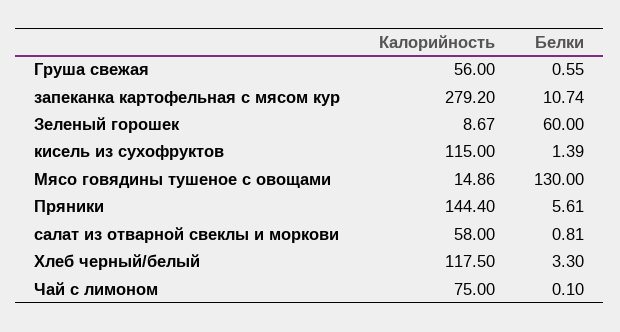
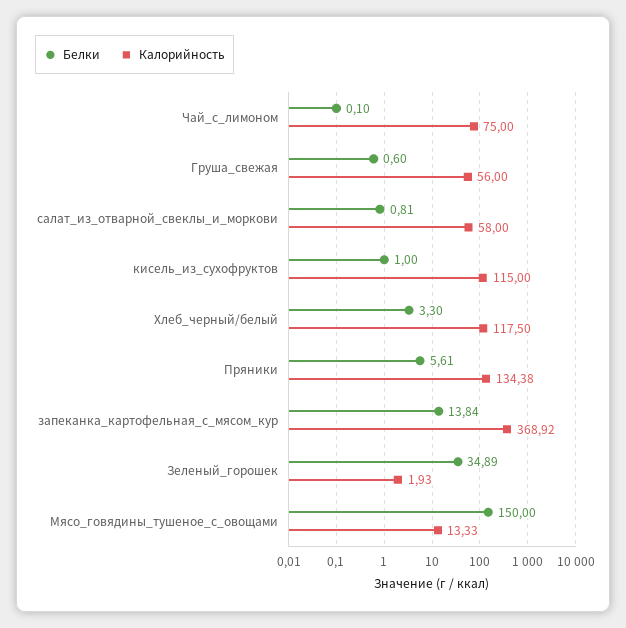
  {
    "Калорийность": {
      "Груша свежая": 56,
-     "запеканка картофельная с мясом кур": 279.2,
+     "запеканка картофельная с мясом кур": 368.92,
-     "Зеленый горошек": 8.67,
+     "Зеленый горошек": 1.93,
      "кисель из сухофруктов": 115,
-     "Мясо говядины тушеное с овощами": 14.86,
+     "Мясо говядины тушеное с овощами": 13.33,
-     "Пряники": 144.4,
+     "Пряники": 134.38,
      "салат из отварной свеклы и моркови": 58,
      "Хлеб черный/белый": 117.5,
      "Чай с лимоном": 75
    },
    "Белки": {
-     "Груша свежая": 0.55,
+     "Груша свежая": 0.6,
-     "запеканка картофельная с мясом кур": 10.74,
+     "запеканка картофельная с мясом кур": 13.84,
-     "Зеленый горошек": 60,
+     "Зеленый горошек": 34.89,
-     "кисель из сухофруктов": 1.39,
+     "кисель из сухофруктов": 1,
-     "Мясо говядины тушеное с овощами": 130,
+     "Мясо говядины тушеное с овощами": 150,
      "Пряники": 5.61,
      "салат из отварной свеклы и моркови": 0.81,
      "Хлеб черный/белый": 3.3,
      "Чай с лимоном": 0.1
    }
  }

